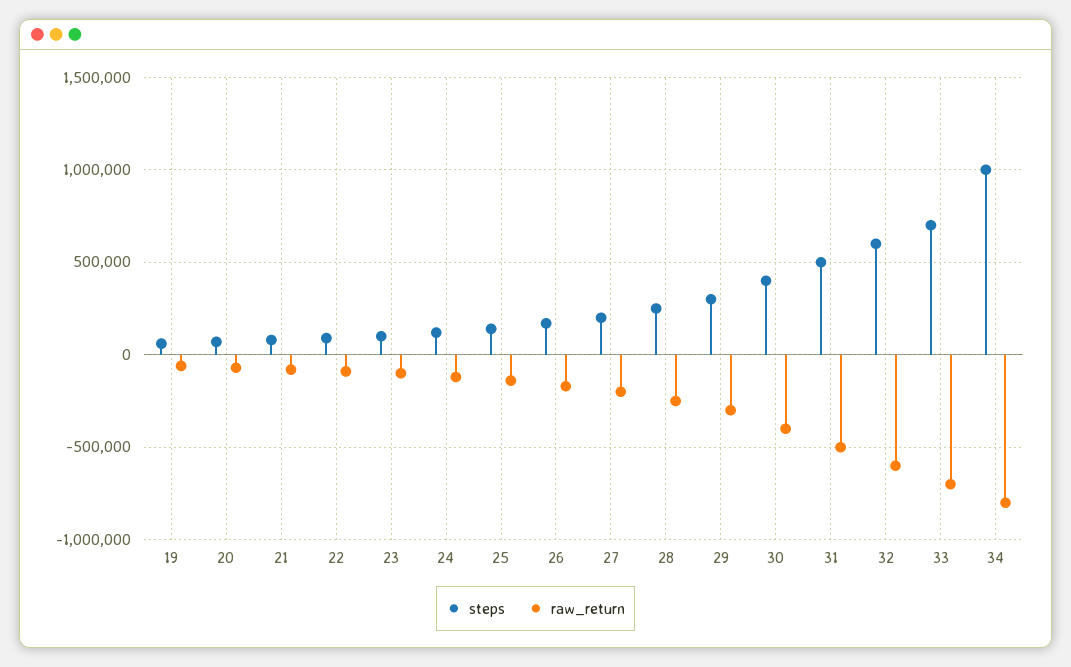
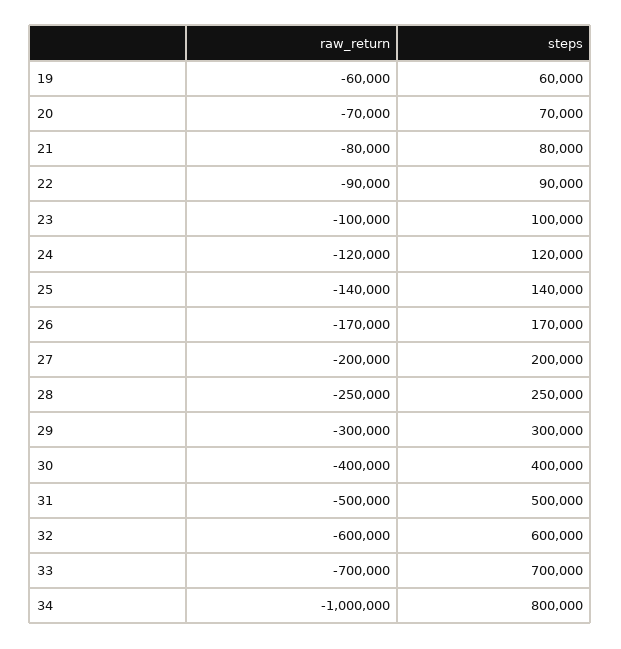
  {
    "steps": {
      "19": 60000,
      "20": 70000,
      "21": 80000,
      "22": 90000,
      "23": 100000,
      "24": 120000,
      "25": 140000,
      "26": 170000,
      "27": 200000,
      "28": 250000,
      "29": 300000,
      "30": 400000,
      "31": 500000,
      "32": 600000,
      "33": 700000,
-     "34": 1000000
+     "34": 800000
    },
    "raw_return": {
      "19": -60000,
      "20": -70000,
      "21": -80000,
      "22": -90000,
      "23": -100000,
      "24": -120000,
      "25": -140000,
      "26": -170000,
      "27": -200000,
      "28": -250000,
      "29": -300000,
      "30": -400000,
      "31": -500000,
      "32": -600000,
      "33": -700000,
-     "34": -800000
+     "34": -1000000
    }
  }

